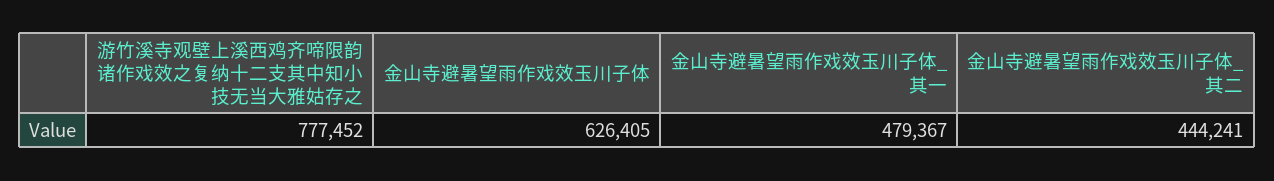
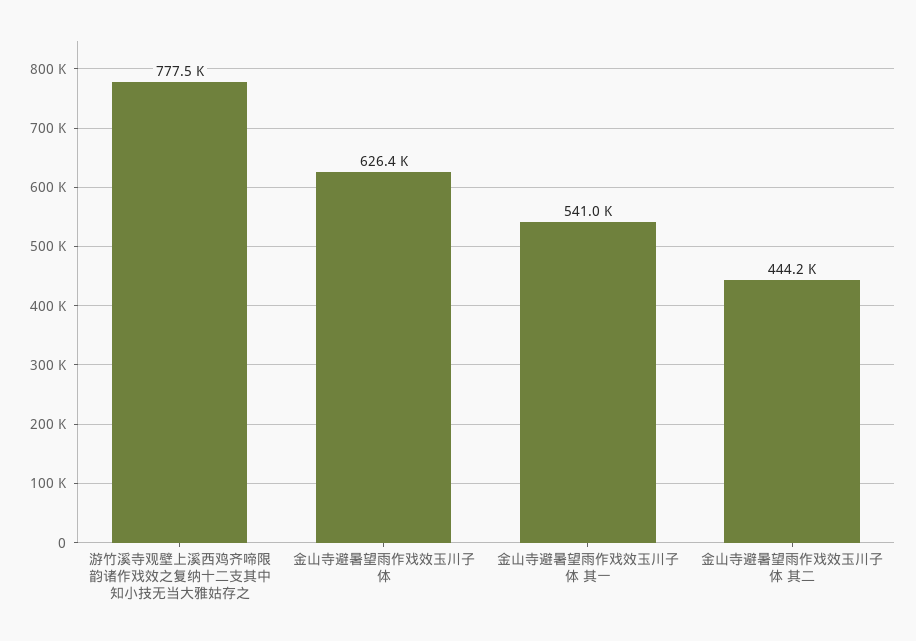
  {
    "游竹溪寺观壁上溪西鸡齐啼限韵诸作戏效之复纳十二支其中知小技无当大雅姑存之": 777452,
    "金山寺避暑望雨作戏效玉川子体": 626405,
-   "金山寺避暑望雨作戏效玉川子体_其一": 479367,
+   "金山寺避暑望雨作戏效玉川子体_其一": 541000,
    "金山寺避暑望雨作戏效玉川子体_其二": 444241
  }

